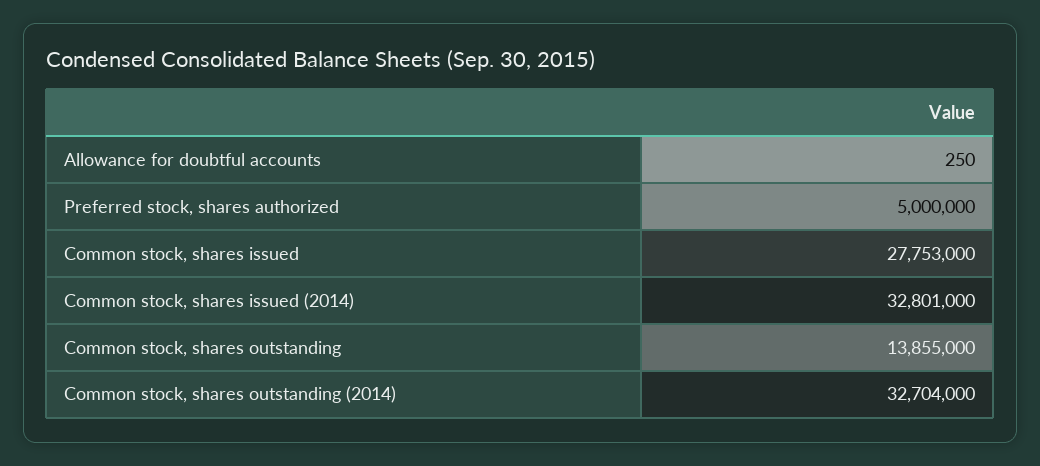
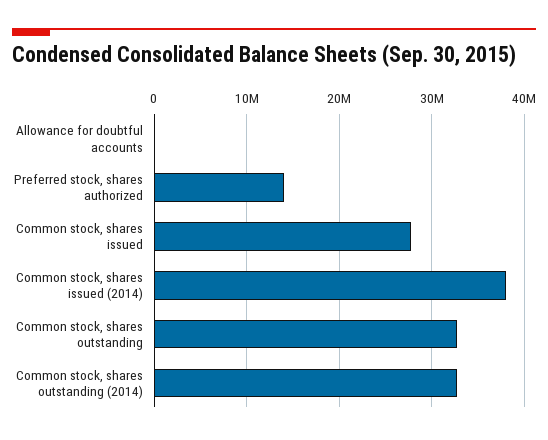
  {
    "Allowance for doubtful accounts": 250,
-   "Preferred stock, shares authorized": 5000000,
+   "Preferred stock, shares authorized": 14000000,
    "Common stock, shares issued": 27753000,
-   "Common stock, shares issued (2014)": 32801000,
+   "Common stock, shares issued (2014)": 38000000,
-   "Common stock, shares outstanding": 13855000,
+   "Common stock, shares outstanding": 33000000,
    "Common stock, shares outstanding (2014)": 32704000
  }

